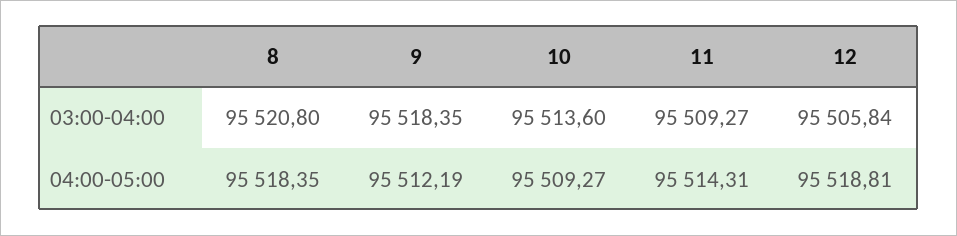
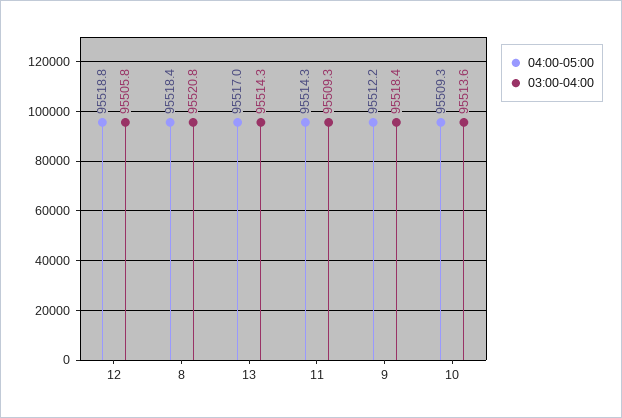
  {
    "03:00-04:00": {
      "8": 95520.8,
      "9": 95518.35,
      "10": 95513.6,
      "11": 95509.27,
-     "12": 95505.84
+     "12": 95505.84,
+     "13": 95514.3
    },
    "04:00-05:00": {
      "8": 95518.35,
      "9": 95512.19,
      "10": 95509.27,
      "11": 95514.31,
-     "12": 95518.81
+     "12": 95518.81,
+     "13": 95517
    }
  }

